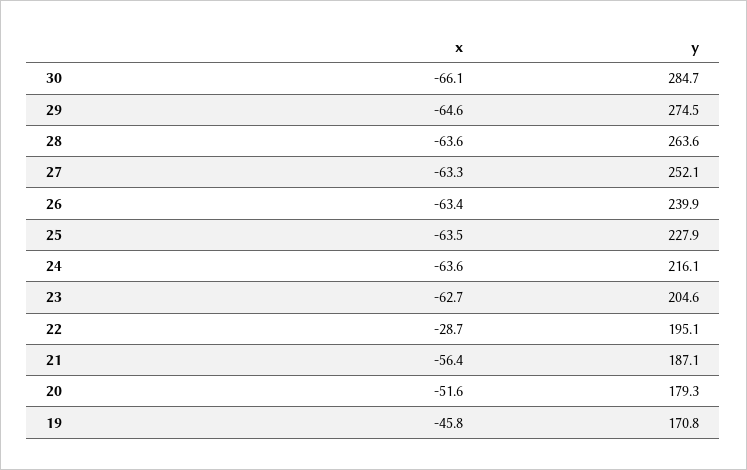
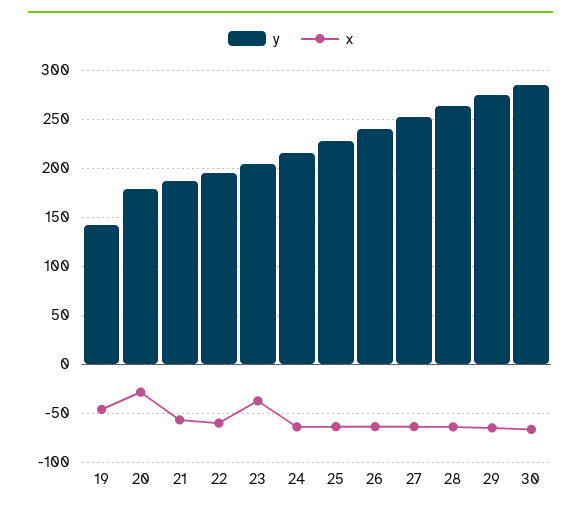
  {
    "x": {
      "30": -66.1,
      "29": -64.6,
      "28": -63.6,
      "27": -63.3,
      "26": -63.4,
      "25": -63.5,
      "24": -63.6,
-     "23": -62.7,
+     "23": -40,
-     "22": -28.7,
+     "22": -60,
      "21": -56.4,
-     "20": -51.6,
+     "20": -30,
      "19": -45.8
    },
    "y": {
      "30": 284.7,
      "29": 274.5,
      "28": 263.6,
      "27": 252.1,
      "26": 239.9,
      "25": 227.9,
      "24": 216.1,
      "23": 204.6,
      "22": 195.1,
      "21": 187.1,
      "20": 179.3,
-     "19": 170.8
+     "19": 140
    }
  }

